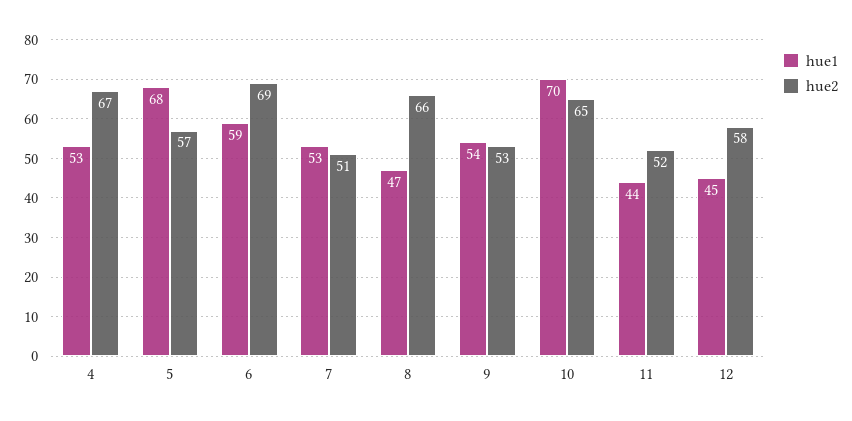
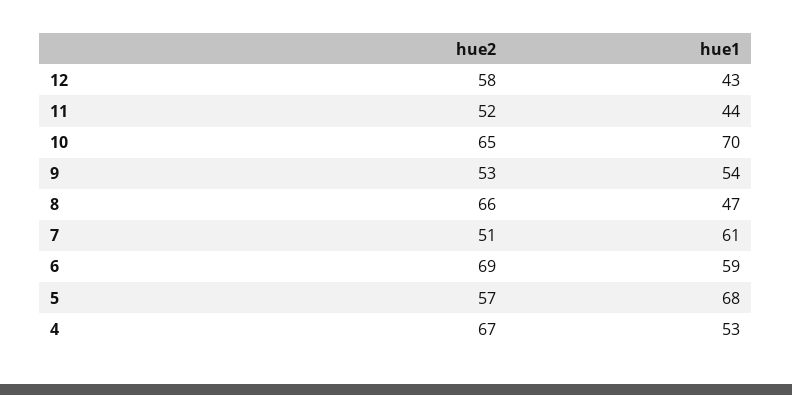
  {
    "hue1": {
      "4": 53,
      "5": 68,
      "6": 59,
-     "7": 53,
+     "7": 61,
      "8": 47,
      "9": 54,
      "10": 70,
      "11": 44,
-     "12": 45
+     "12": 43
    },
    "hue2": {
      "4": 67,
      "5": 57,
      "6": 69,
      "7": 51,
      "8": 66,
      "9": 53,
      "10": 65,
      "11": 52,
      "12": 58
    }
  }

